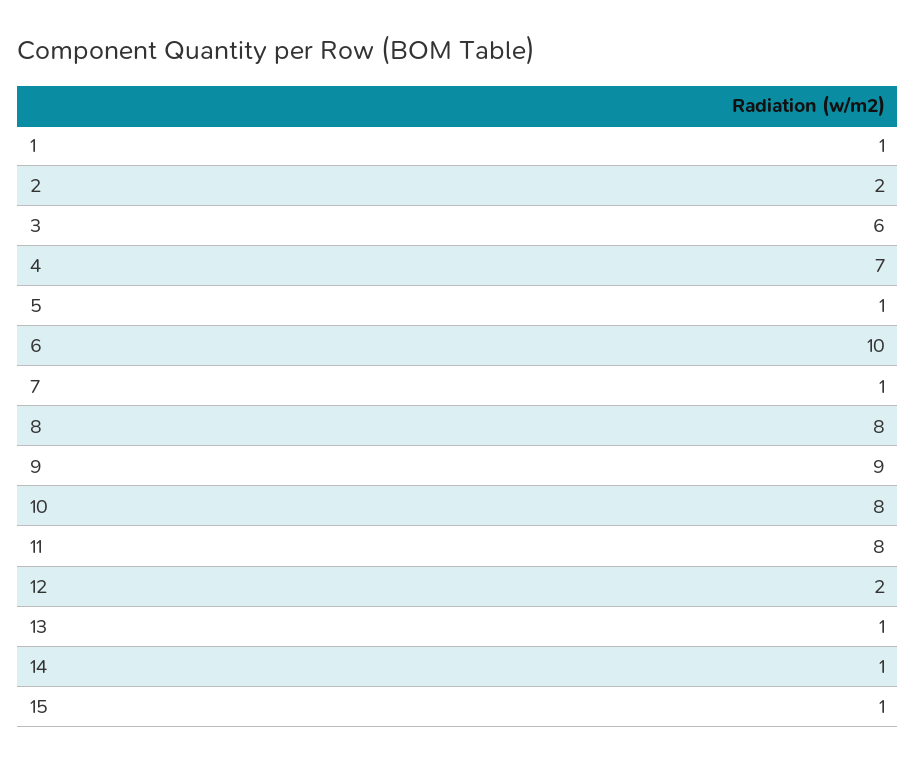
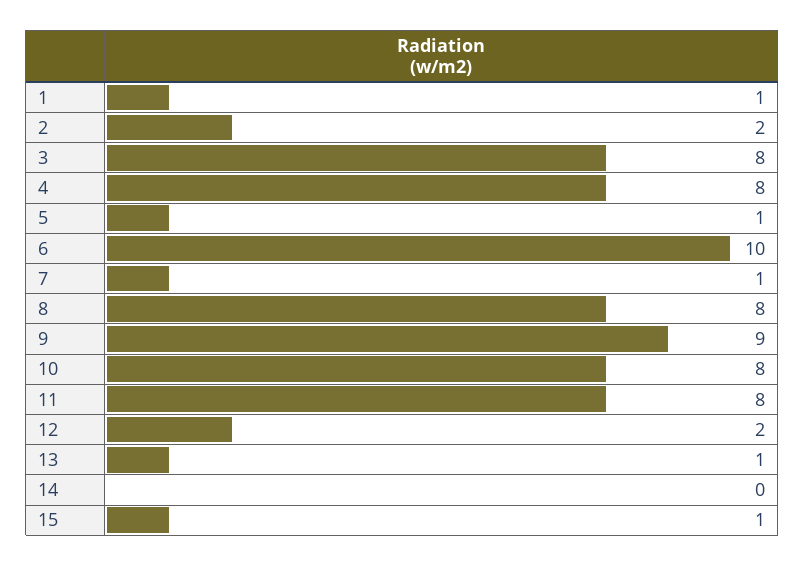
  {
    "1": 1,
    "2": 2,
-   "3": 6,
+   "3": 8,
-   "4": 7,
+   "4": 8,
    "5": 1,
    "6": 10,
    "7": 1,
    "8": 8,
    "9": 9,
    "10": 8,
    "11": 8,
    "12": 2,
    "13": 1,
-   "14": 1,
+   "14": 0,
    "15": 1
  }

